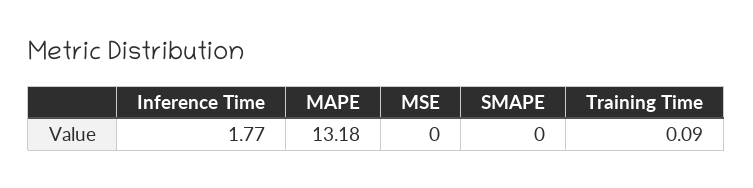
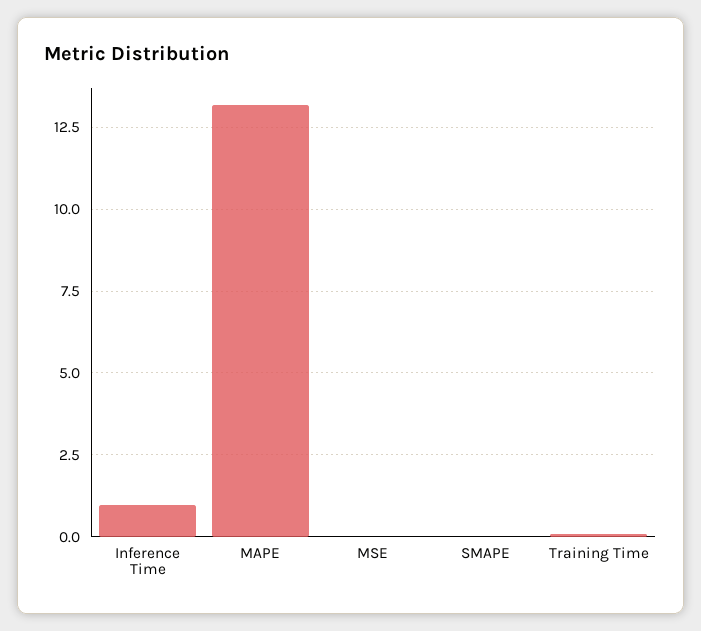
  {
-   "Inference Time": 1.77,
+   "Inference Time": 1,
    "MAPE": 13.18,
    "MSE": 0,
    "SMAPE": 0,
    "Training Time": 0.09
  }

